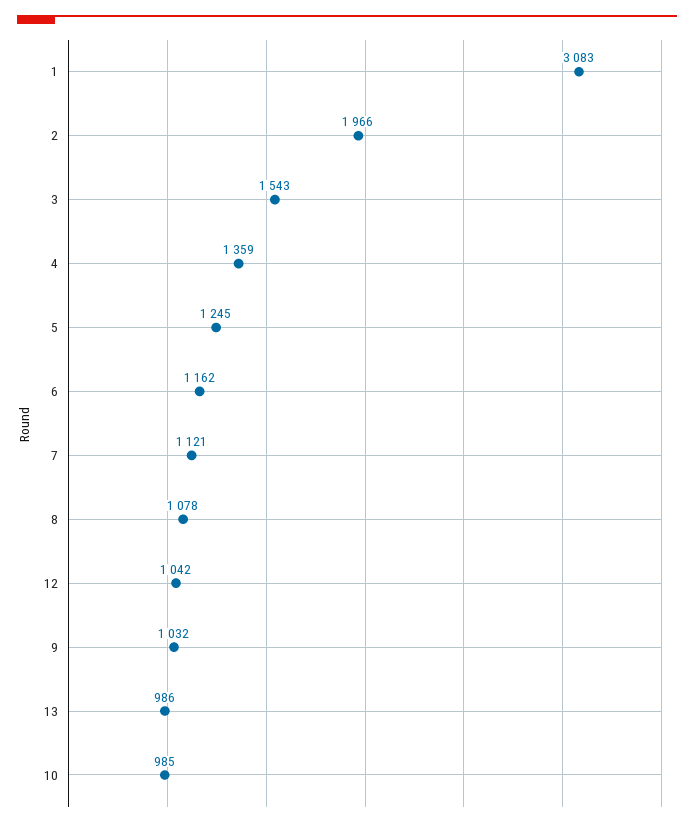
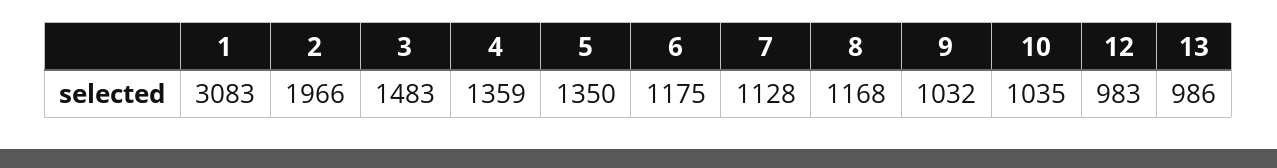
  {
    "1": 3083,
    "2": 1966,
-   "3": 1543,
+   "3": 1483,
    "4": 1359,
-   "5": 1245,
+   "5": 1350,
-   "6": 1162,
+   "6": 1175,
-   "7": 1121,
+   "7": 1128,
-   "8": 1078,
+   "8": 1168,
-   "12": 1042,
+   "12": 983,
    "9": 1032,
    "13": 986,
-   "10": 985
+   "10": 1035
  }

